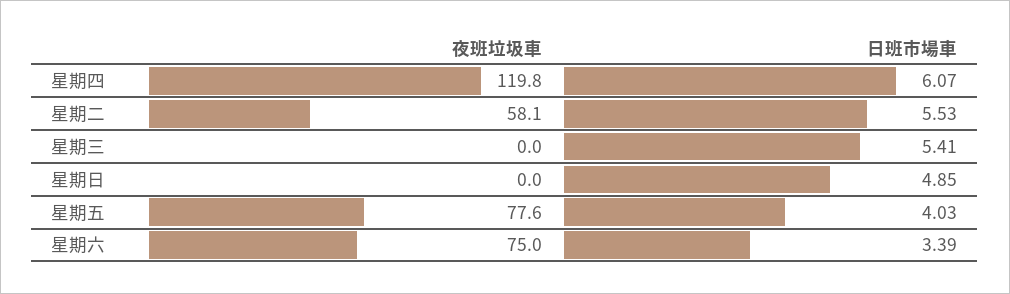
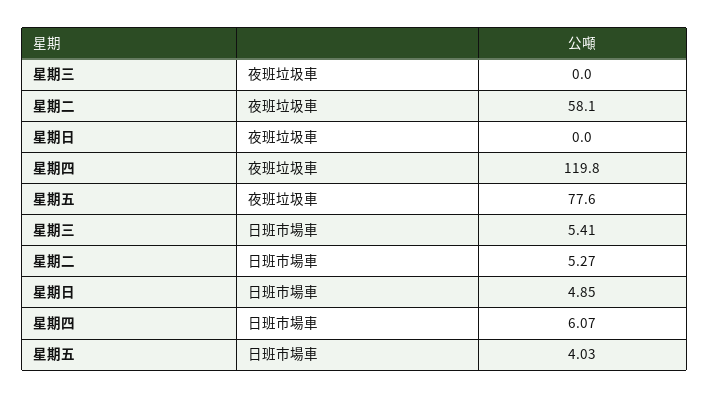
  {
    "夜班垃圾車": {
      "星期四": 119.8,
      "星期二": 58.1,
      "星期三": 0,
      "星期日": 0,
-     "星期五": 77.6,
+     "星期五": 77.6
-     "星期六": 75
    },
    "日班市場車": {
      "星期四": 6.07,
-     "星期二": 5.53,
+     "星期二": 5.27,
      "星期三": 5.41,
      "星期日": 4.85,
-     "星期五": 4.03,
+     "星期五": 4.03
-     "星期六": 3.39
    }
  }

